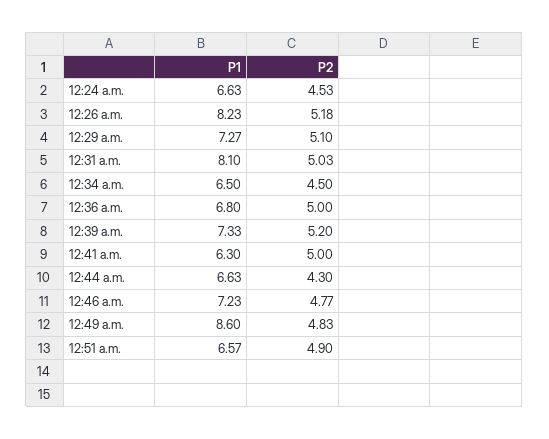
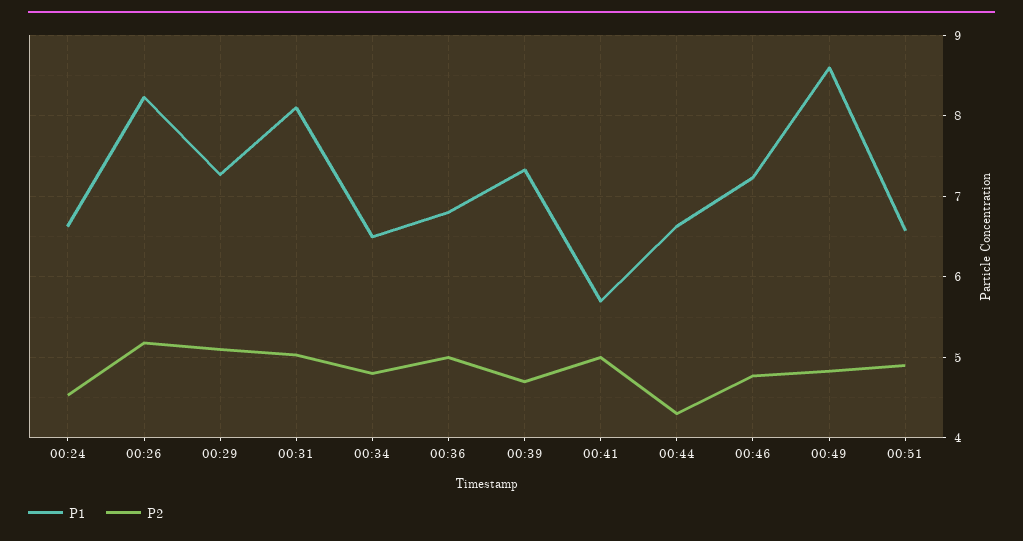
  {
    "P1": {
      "12:24 a.m.": 6.63,
      "12:26 a.m.": 8.23,
      "12:29 a.m.": 7.27,
      "12:31 a.m.": 8.1,
      "12:34 a.m.": 6.5,
      "12:36 a.m.": 6.8,
      "12:39 a.m.": 7.33,
-     "12:41 a.m.": 6.3,
+     "12:41 a.m.": 5.7,
      "12:44 a.m.": 6.63,
      "12:46 a.m.": 7.23,
      "12:49 a.m.": 8.6,
      "12:51 a.m.": 6.57
    },
    "P2": {
      "12:24 a.m.": 4.53,
      "12:26 a.m.": 5.18,
      "12:29 a.m.": 5.1,
      "12:31 a.m.": 5.03,
-     "12:34 a.m.": 4.5,
+     "12:34 a.m.": 4.8,
      "12:36 a.m.": 5,
-     "12:39 a.m.": 5.2,
+     "12:39 a.m.": 4.7,
      "12:41 a.m.": 5,
      "12:44 a.m.": 4.3,
      "12:46 a.m.": 4.77,
      "12:49 a.m.": 4.83,
      "12:51 a.m.": 4.9
    }
  }

